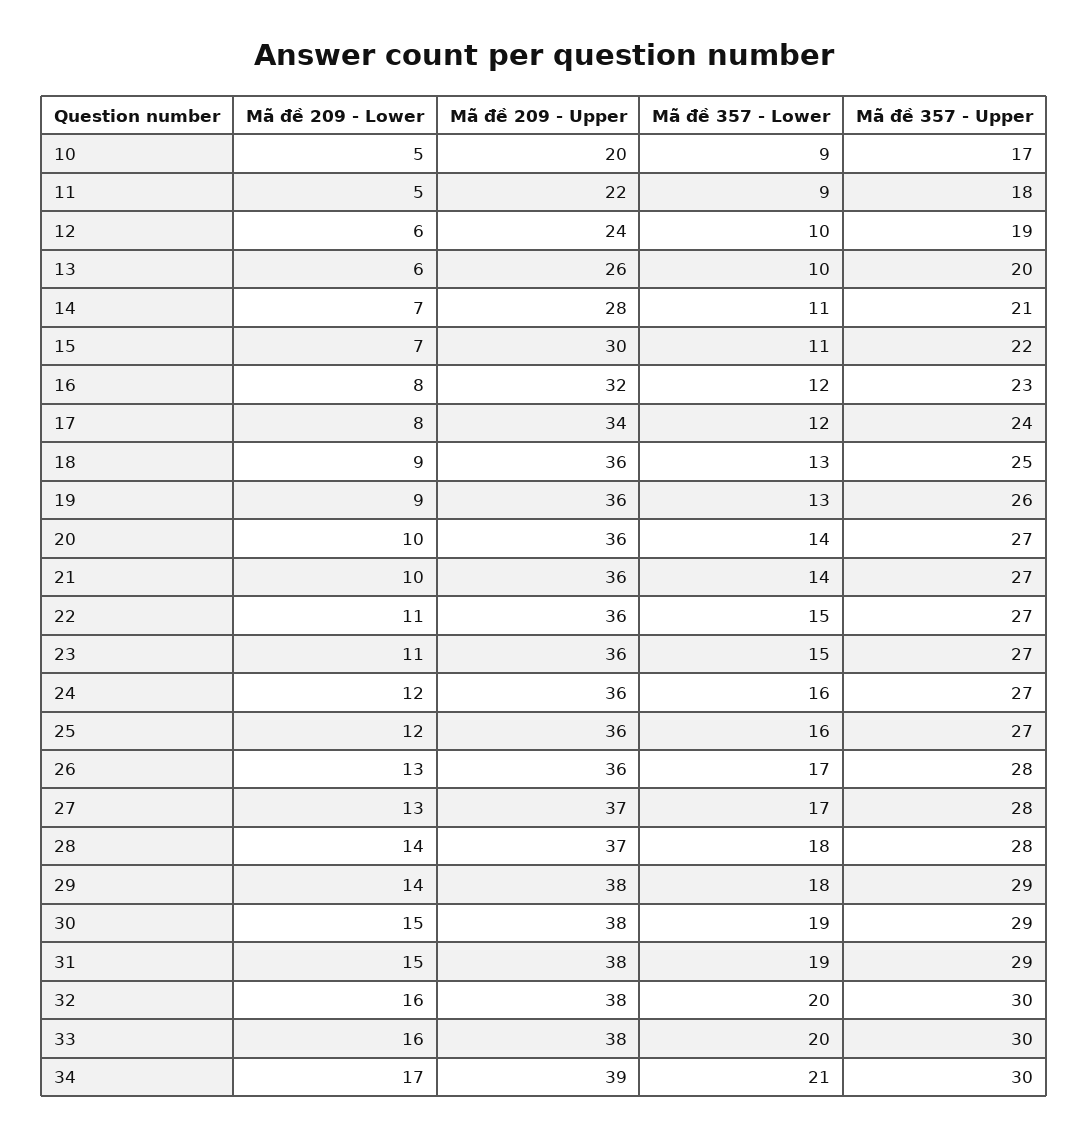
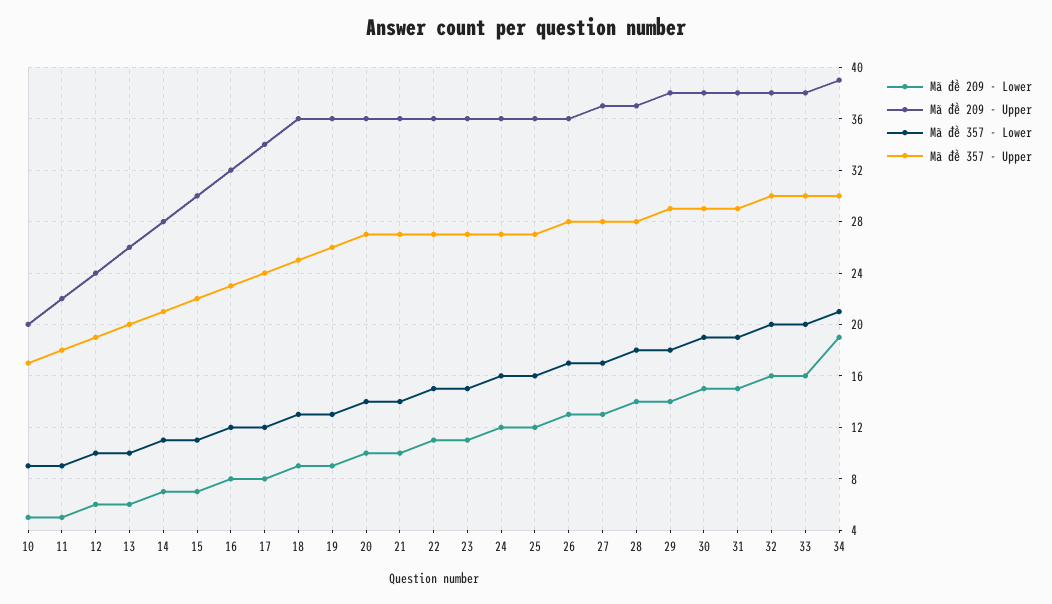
  {
    "Mã đề 209 - Lower": {
      "10": 5,
      "11": 5,
      "12": 6,
      "13": 6,
      "14": 7,
      "15": 7,
      "16": 8,
      "17": 8,
      "18": 9,
      "19": 9,
      "20": 10,
      "21": 10,
      "22": 11,
      "23": 11,
      "24": 12,
      "25": 12,
      "26": 13,
      "27": 13,
      "28": 14,
      "29": 14,
      "30": 15,
      "31": 15,
      "32": 16,
      "33": 16,
-     "34": 17
+     "34": 19
    },
    "Mã đề 209 - Upper": {
      "10": 20,
      "11": 22,
      "12": 24,
      "13": 26,
      "14": 28,
      "15": 30,
      "16": 32,
      "17": 34,
      "18": 36,
      "19": 36,
      "20": 36,
      "21": 36,
      "22": 36,
      "23": 36,
      "24": 36,
      "25": 36,
      "26": 36,
      "27": 37,
      "28": 37,
      "29": 38,
      "30": 38,
      "31": 38,
      "32": 38,
      "33": 38,
      "34": 39
    },
    "Mã đề 357 - Lower": {
      "10": 9,
      "11": 9,
      "12": 10,
      "13": 10,
      "14": 11,
      "15": 11,
      "16": 12,
      "17": 12,
      "18": 13,
      "19": 13,
      "20": 14,
      "21": 14,
      "22": 15,
      "23": 15,
      "24": 16,
      "25": 16,
      "26": 17,
      "27": 17,
      "28": 18,
      "29": 18,
      "30": 19,
      "31": 19,
      "32": 20,
      "33": 20,
      "34": 21
    },
    "Mã đề 357 - Upper": {
      "10": 17,
      "11": 18,
      "12": 19,
      "13": 20,
      "14": 21,
      "15": 22,
      "16": 23,
      "17": 24,
      "18": 25,
      "19": 26,
      "20": 27,
      "21": 27,
      "22": 27,
      "23": 27,
      "24": 27,
      "25": 27,
      "26": 28,
      "27": 28,
      "28": 28,
      "29": 29,
      "30": 29,
      "31": 29,
      "32": 30,
      "33": 30,
      "34": 30
    }
  }

